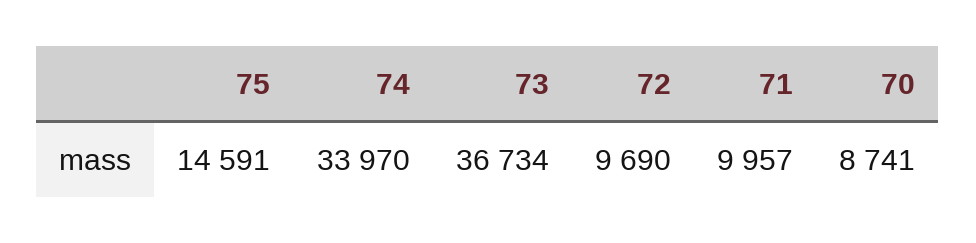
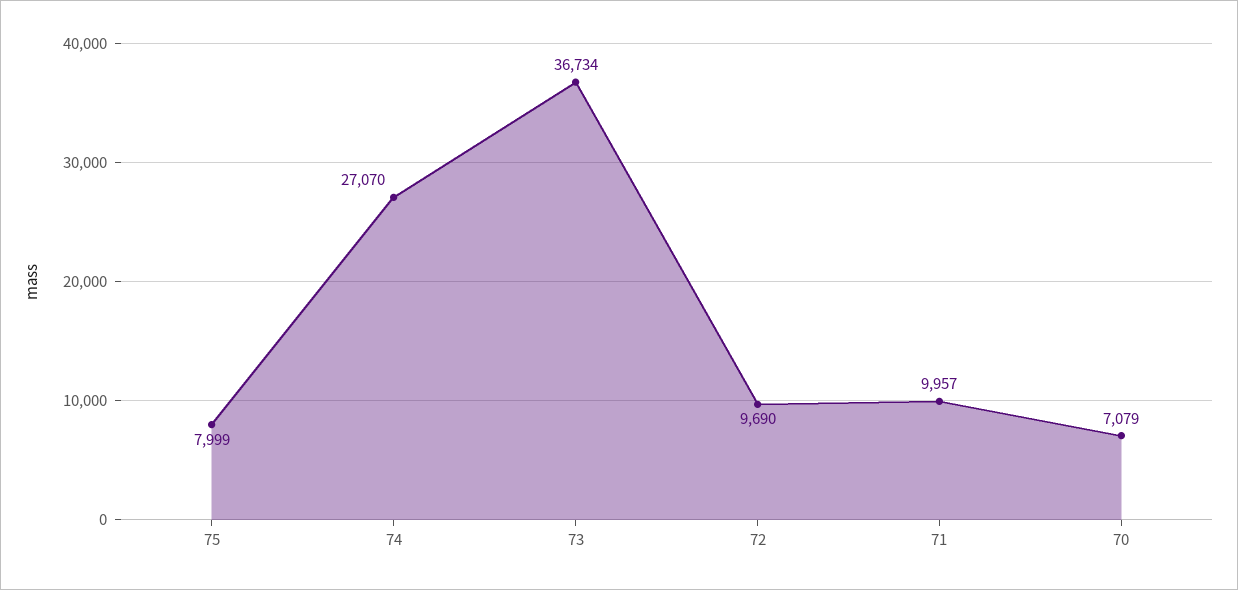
  {
-   "75": 14591,
+   "75": 7999,
-   "74": 33970,
+   "74": 27070,
    "73": 36734,
    "72": 9690,
    "71": 9957,
-   "70": 8741
+   "70": 7079
  }

